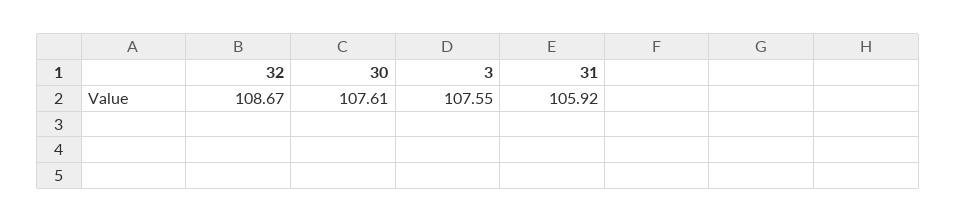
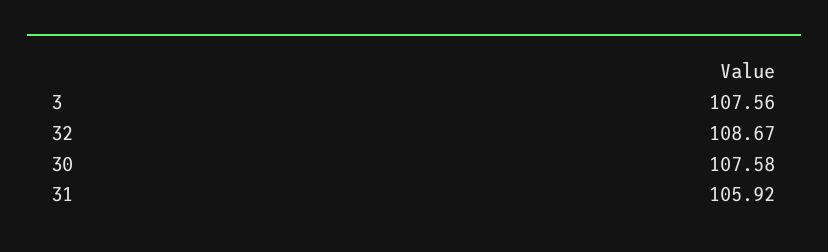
  {
    "32": 108.67,
-   "30": 107.61,
+   "30": 107.58,
-   "3": 107.55,
+   "3": 107.56,
    "31": 105.92
  }

